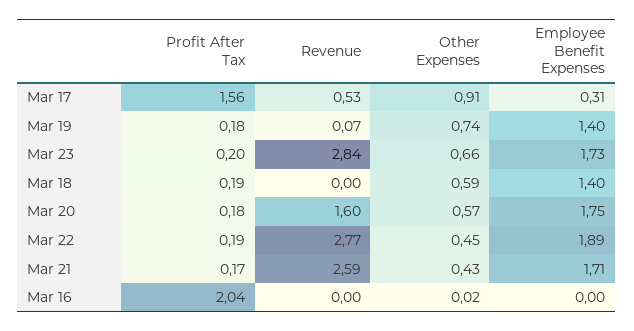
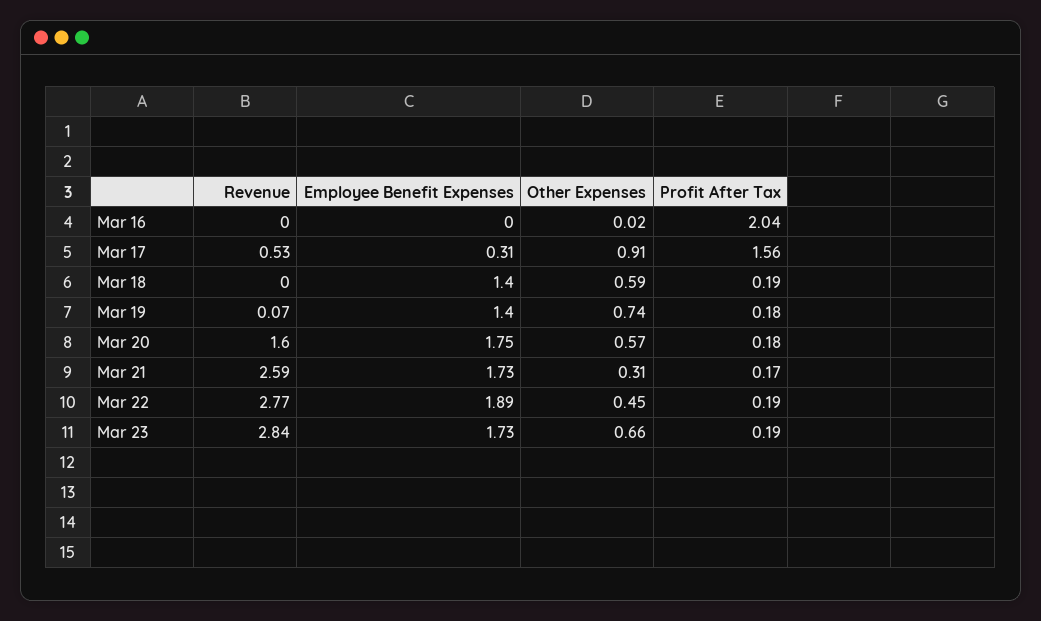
  {
    "Profit After Tax": {
      "Mar 17": 1.56,
      "Mar 19": 0.18,
-     "Mar 23": 0.2,
+     "Mar 23": 0.19,
      "Mar 18": 0.19,
      "Mar 20": 0.18,
      "Mar 22": 0.19,
      "Mar 21": 0.17,
      "Mar 16": 2.04
    },
    "Revenue": {
      "Mar 17": 0.53,
      "Mar 19": 0.07,
      "Mar 23": 2.84,
      "Mar 18": 0,
      "Mar 20": 1.6,
      "Mar 22": 2.77,
      "Mar 21": 2.59,
      "Mar 16": 0
    },
    "Other Expenses": {
      "Mar 17": 0.91,
      "Mar 19": 0.74,
      "Mar 23": 0.66,
      "Mar 18": 0.59,
      "Mar 20": 0.57,
      "Mar 22": 0.45,
-     "Mar 21": 0.43,
+     "Mar 21": 0.31,
      "Mar 16": 0.02
    },
    "Employee Benefit Expenses": {
      "Mar 17": 0.31,
      "Mar 19": 1.4,
      "Mar 23": 1.73,
      "Mar 18": 1.4,
      "Mar 20": 1.75,
      "Mar 22": 1.89,
-     "Mar 21": 1.71,
+     "Mar 21": 1.73,
      "Mar 16": 0
    }
  }

